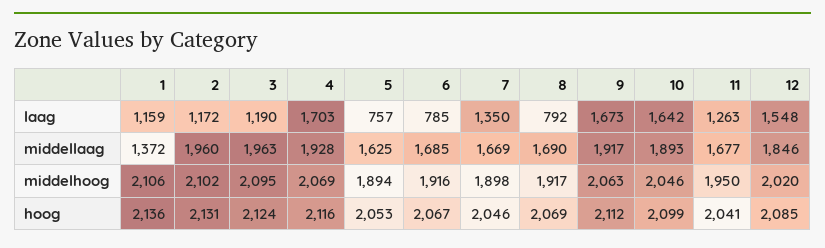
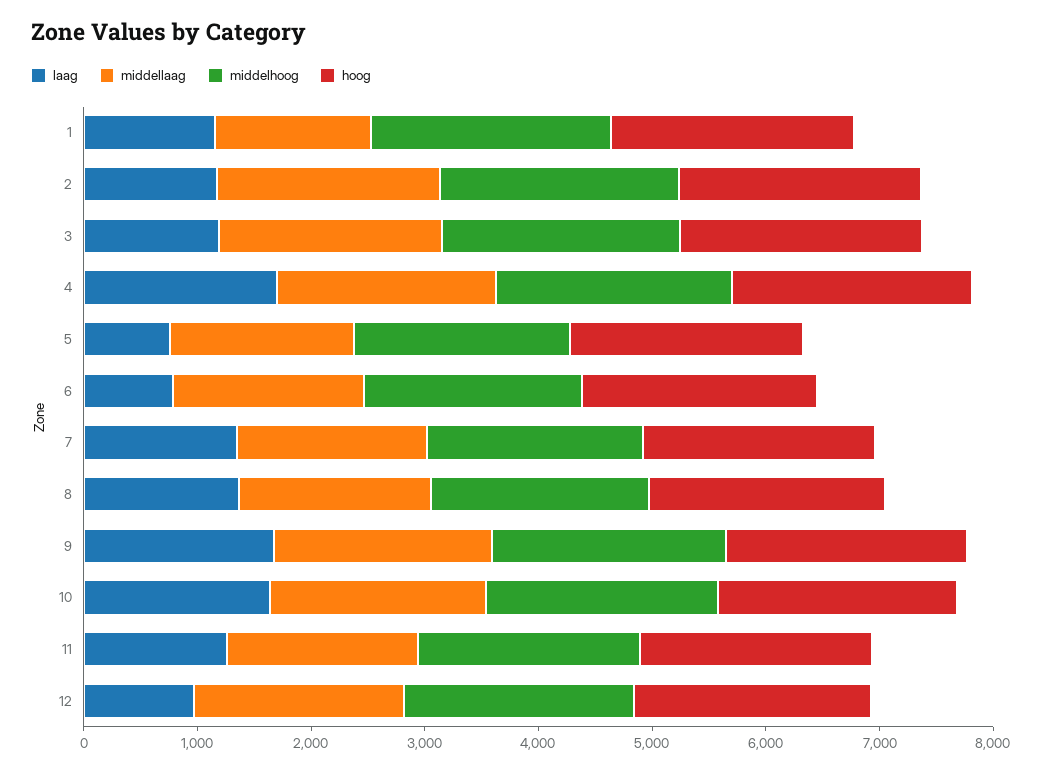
  {
    "laag": {
      "1": 1159,
      "2": 1172,
      "3": 1190,
      "4": 1703,
      "5": 757,
      "6": 785,
      "7": 1350,
-     "8": 792,
+     "8": 1400,
      "9": 1673,
      "10": 1642,
      "11": 1263,
-     "12": 1548
+     "12": 1000
    },
    "middellaag": {
      "1": 1372,
      "2": 1960,
      "3": 1963,
      "4": 1928,
      "5": 1625,
      "6": 1685,
      "7": 1669,
      "8": 1690,
      "9": 1917,
      "10": 1893,
      "11": 1677,
      "12": 1846
    },
    "middelhoog": {
      "1": 2106,
      "2": 2102,
      "3": 2095,
      "4": 2069,
      "5": 1894,
      "6": 1916,
      "7": 1898,
      "8": 1917,
      "9": 2063,
      "10": 2046,
      "11": 1950,
      "12": 2020
    },
    "hoog": {
      "1": 2136,
      "2": 2131,
      "3": 2124,
      "4": 2116,
      "5": 2053,
      "6": 2067,
      "7": 2046,
      "8": 2069,
      "9": 2112,
      "10": 2099,
      "11": 2041,
      "12": 2085
    }
  }

